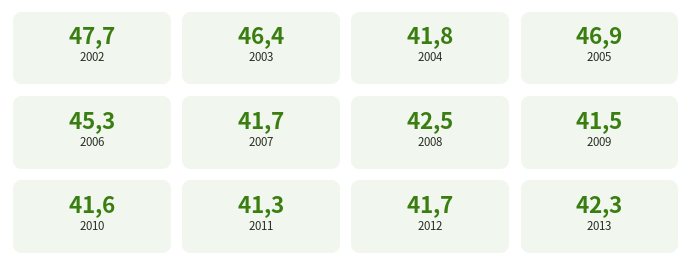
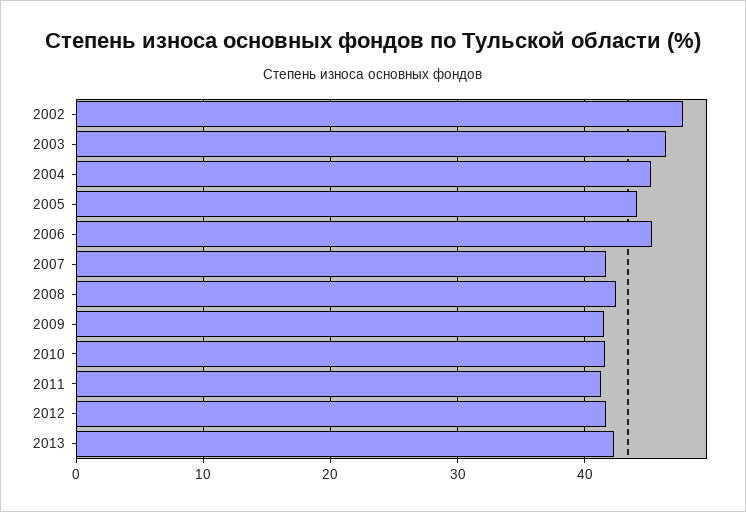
  {
    "2002": 47.7,
    "2003": 46.4,
-   "2004": 41.8,
+   "2004": 45,
-   "2005": 46.9,
+   "2005": 44,
    "2006": 45.3,
    "2007": 41.7,
    "2008": 42.5,
    "2009": 41.5,
    "2010": 41.6,
    "2011": 41.3,
    "2012": 41.7,
    "2013": 42.3
  }

